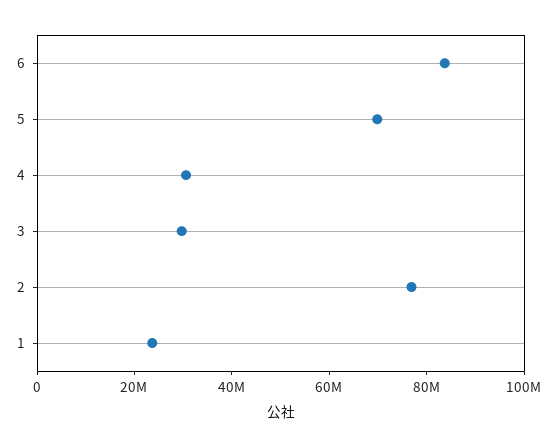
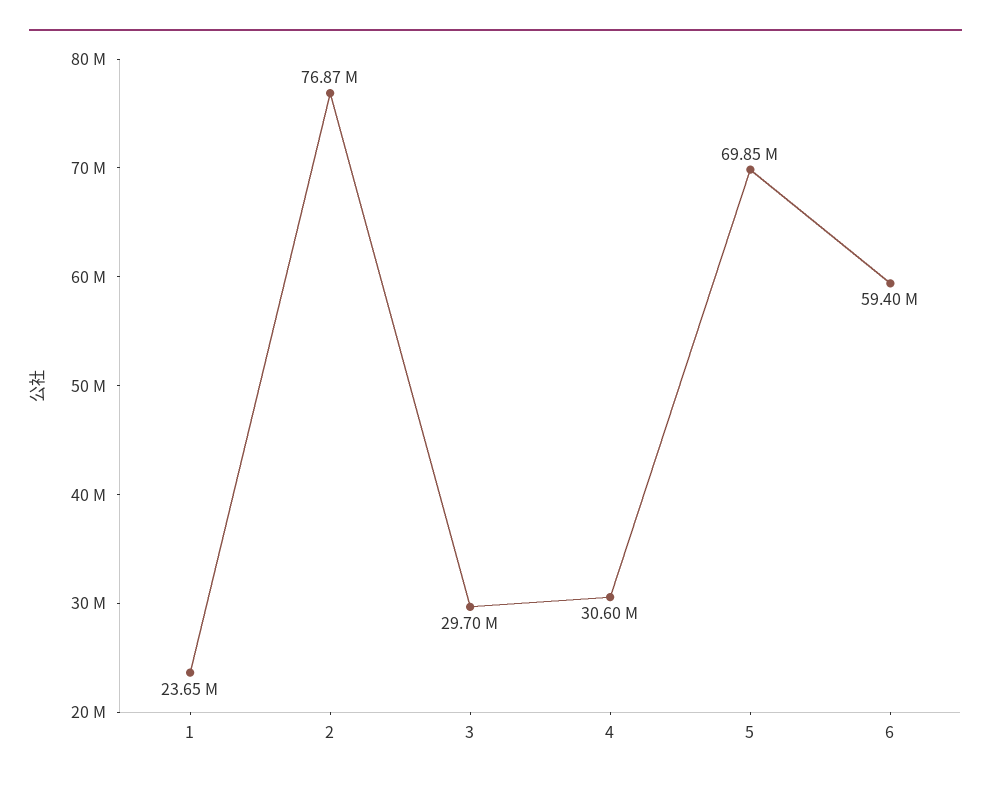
  {
-   "6": 85000000,
+   "6": 59400000,
    "5": 69850000,
    "4": 30600000,
    "3": 29700000,
    "2": 76870000,
    "1": 23650000
  }

